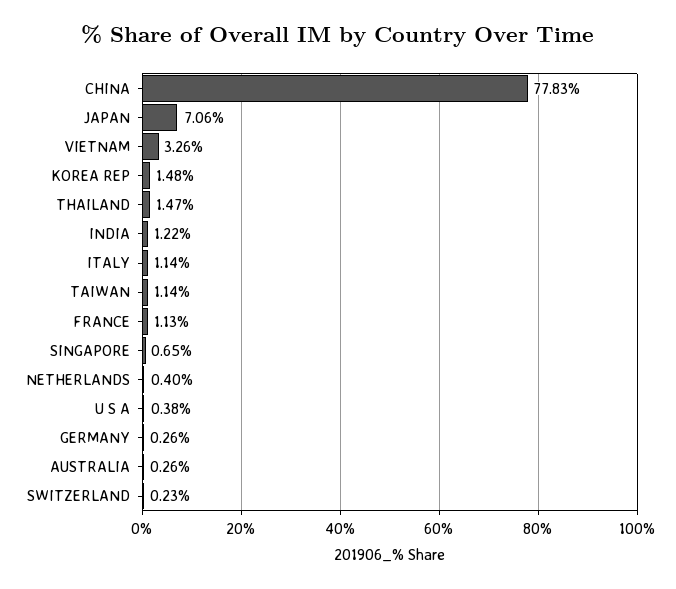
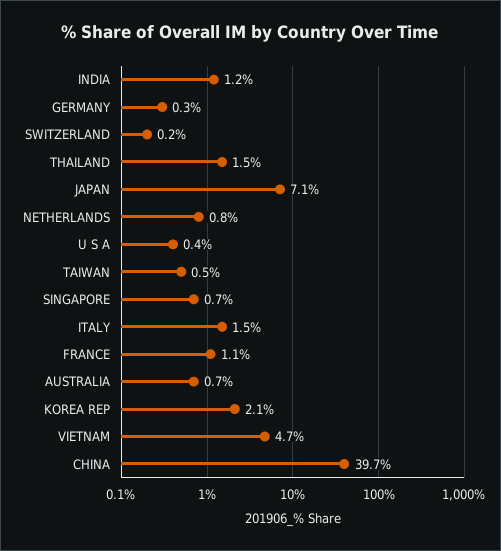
  {
-   "CHINA": 77.83,
+   "CHINA": 39.7,
    "JAPAN": 7.06,
-   "VIETNAM": 3.26,
+   "VIETNAM": 4.7,
-   "KOREA REP": 1.48,
+   "KOREA REP": 2.1,
    "THAILAND": 1.47,
    "INDIA": 1.22,
-   "ITALY": 1.14,
+   "ITALY": 1.5,
-   "TAIWAN": 1.14,
+   "TAIWAN": 0.5,
    "FRANCE": 1.13,
    "SINGAPORE": 0.65,
-   "NETHERLANDS": 0.4,
+   "NETHERLANDS": 0.8,
    "U S A": 0.38,
    "GERMANY": 0.26,
-   "AUSTRALIA": 0.26,
+   "AUSTRALIA": 0.7,
    "SWITZERLAND": 0.23
  }

